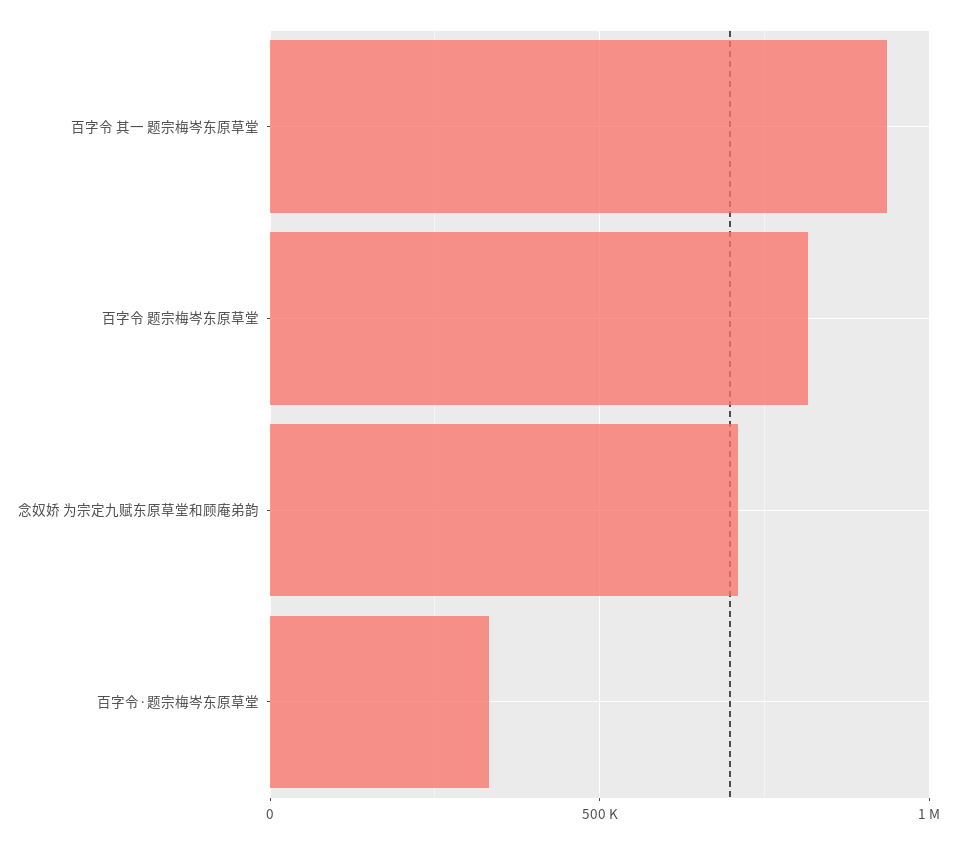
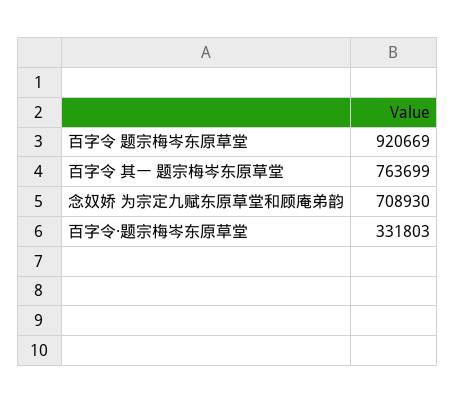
  {
-   "百字令 其一 题宗梅岑东原草堂": 950000,
+   "百字令 其一 题宗梅岑东原草堂": 763699,
-   "百字令 题宗梅岑东原草堂": 800000,
+   "百字令 题宗梅岑东原草堂": 920669,
    "念奴娇 为宗定九赋东原草堂和顾庵弟韵": 708930,
    "百字令·题宗梅岑东原草堂": 331803
  }

